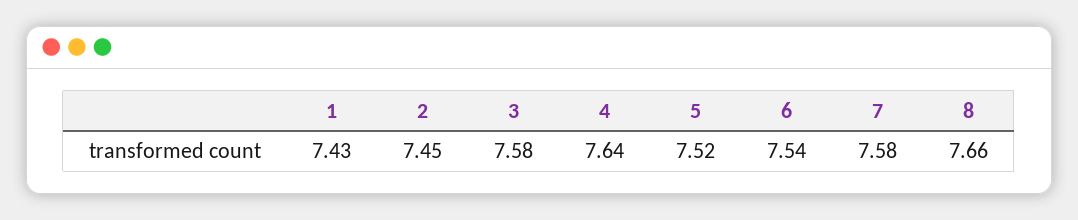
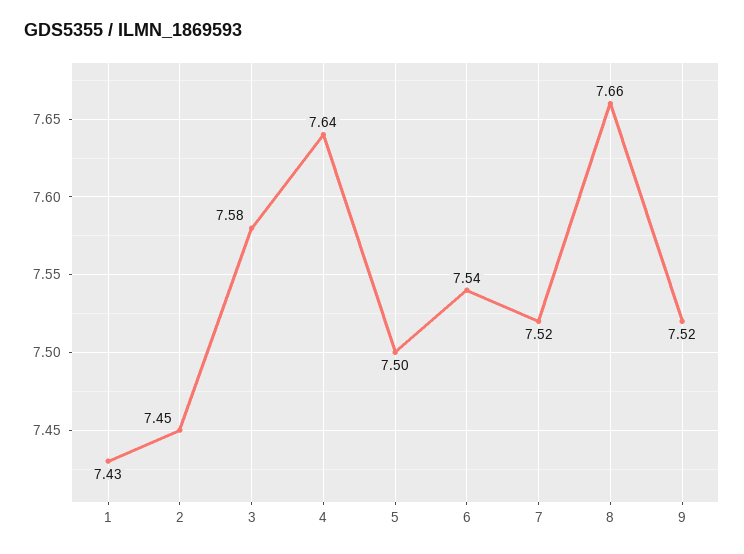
  {
    "1": 7.43,
    "2": 7.45,
    "3": 7.58,
    "4": 7.64,
-   "5": 7.52,
+   "5": 7.5,
    "6": 7.54,
-   "7": 7.58,
+   "7": 7.52,
-   "8": 7.66
+   "8": 7.66,
+   "9": 7.52
  }

